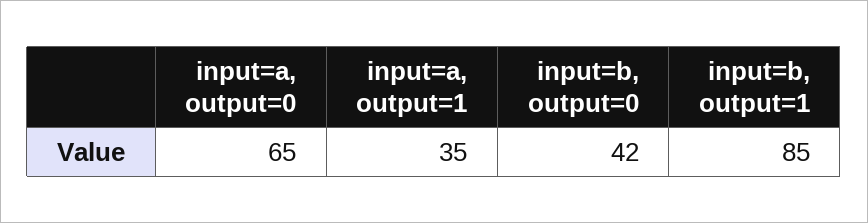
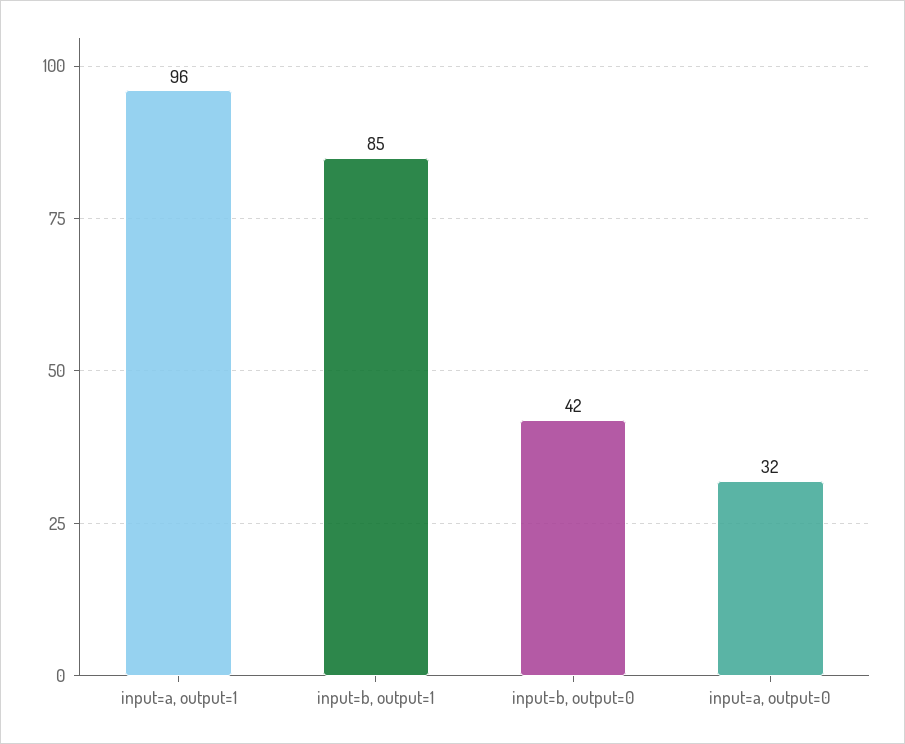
  {
-   "input=a, output=0": 65,
+   "input=a, output=0": 32,
-   "input=a, output=1": 35,
+   "input=a, output=1": 96,
    "input=b, output=0": 42,
    "input=b, output=1": 85
  }

